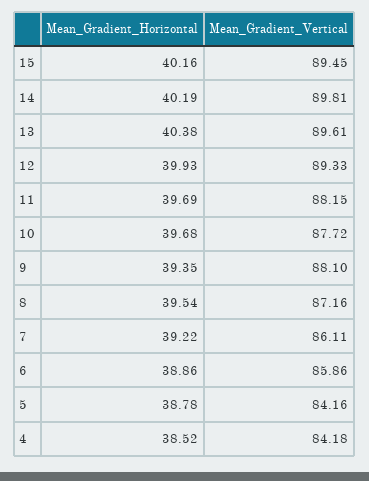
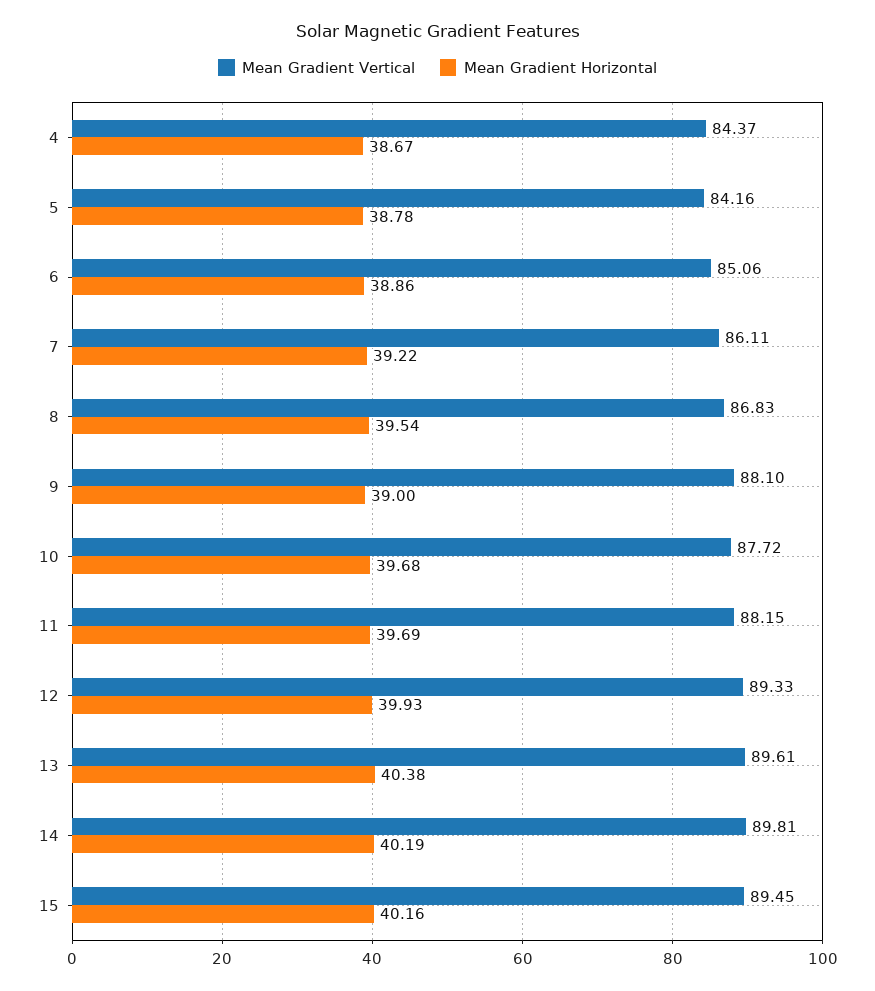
  {
    "Mean_Gradient_Horizontal": {
      "15": 40.16,
      "14": 40.19,
      "13": 40.38,
      "12": 39.93,
      "11": 39.69,
      "10": 39.68,
-     "9": 39.35,
+     "9": 39,
      "8": 39.54,
      "7": 39.22,
      "6": 38.86,
      "5": 38.78,
-     "4": 38.52
+     "4": 38.67
    },
    "Mean_Gradient_Vertical": {
      "15": 89.45,
      "14": 89.81,
      "13": 89.61,
      "12": 89.33,
      "11": 88.15,
      "10": 87.72,
      "9": 88.1,
-     "8": 87.16,
+     "8": 86.83,
      "7": 86.11,
-     "6": 85.86,
+     "6": 85.06,
      "5": 84.16,
-     "4": 84.18
+     "4": 84.37
    }
  }

